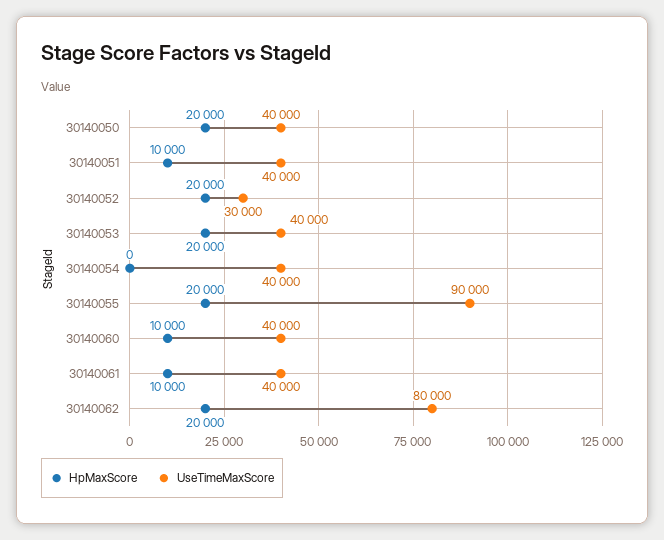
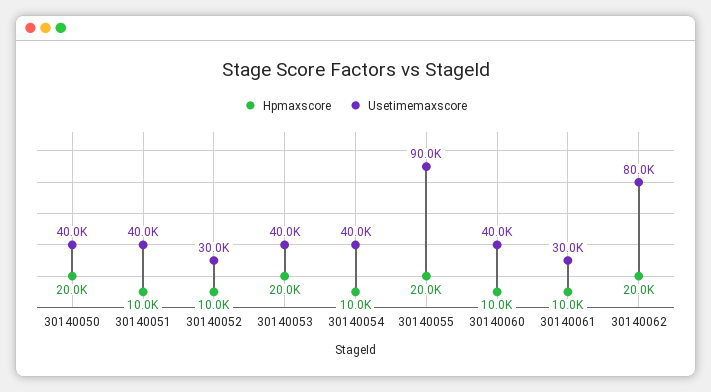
  {
    "HpMaxScore": {
      "30140050": 20000,
      "30140051": 10000,
-     "30140052": 20000,
+     "30140052": 10000,
      "30140053": 20000,
-     "30140054": 0,
+     "30140054": 10000,
      "30140055": 20000,
      "30140060": 10000,
      "30140061": 10000,
      "30140062": 20000
    },
    "UseTimeMaxScore": {
      "30140050": 40000,
      "30140051": 40000,
      "30140052": 30000,
      "30140053": 40000,
      "30140054": 40000,
      "30140055": 90000,
      "30140060": 40000,
-     "30140061": 40000,
+     "30140061": 30000,
      "30140062": 80000
    }
  }

